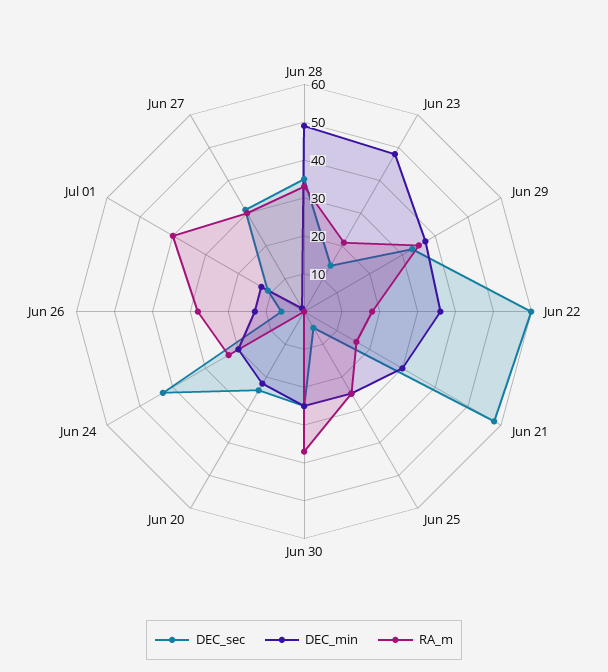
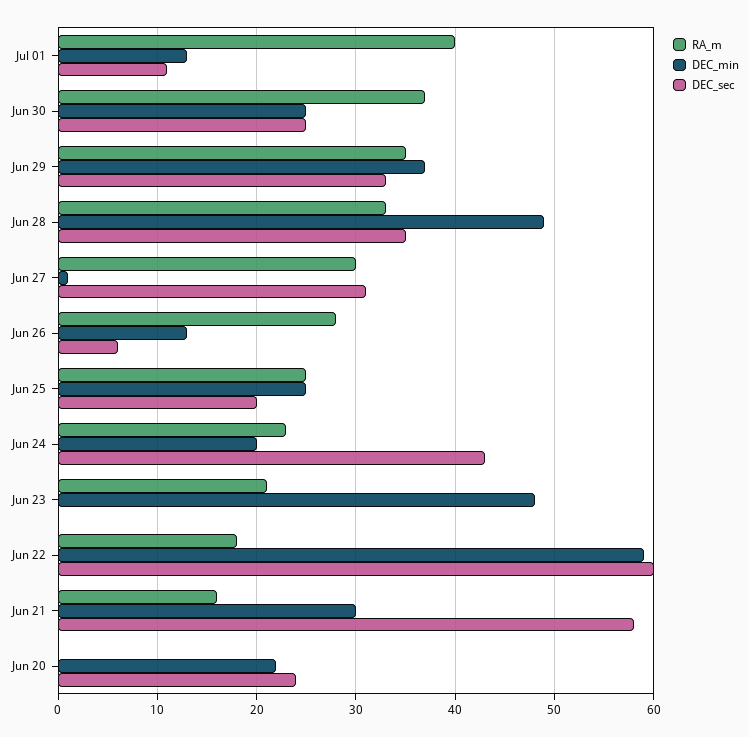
  {
    "DEC_sec": {
      "Jun 28": 35,
-     "Jun 23": 15,
+     "Jun 23": 0,
      "Jun 29": 33,
      "Jun 22": 60,
      "Jun 21": 58,
-     "Jun 25": 5,
+     "Jun 25": 20,
      "Jun 30": 25,
      "Jun 20": 24,
      "Jun 24": 43,
      "Jun 26": 6,
      "Jul 01": 11,
      "Jun 27": 31
    },
    "DEC_min": {
      "Jun 28": 49,
      "Jun 23": 48,
      "Jun 29": 37,
-     "Jun 22": 35,
+     "Jun 22": 59,
      "Jun 21": 30,
      "Jun 25": 25,
      "Jun 30": 25,
      "Jun 20": 22,
      "Jun 24": 20,
      "Jun 26": 13,
      "Jul 01": 13,
      "Jun 27": 1
    },
    "RA_m": {
      "Jun 28": 33,
      "Jun 23": 21,
      "Jun 29": 35,
      "Jun 22": 18,
      "Jun 21": 16,
      "Jun 25": 25,
      "Jun 30": 37,
      "Jun 20": 0,
      "Jun 24": 23,
      "Jun 26": 28,
      "Jul 01": 40,
      "Jun 27": 30
    }
  }

